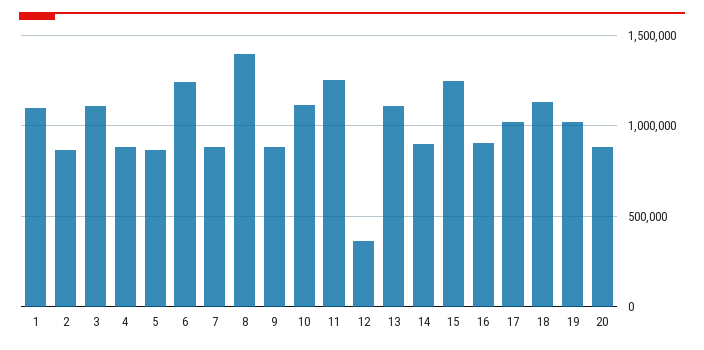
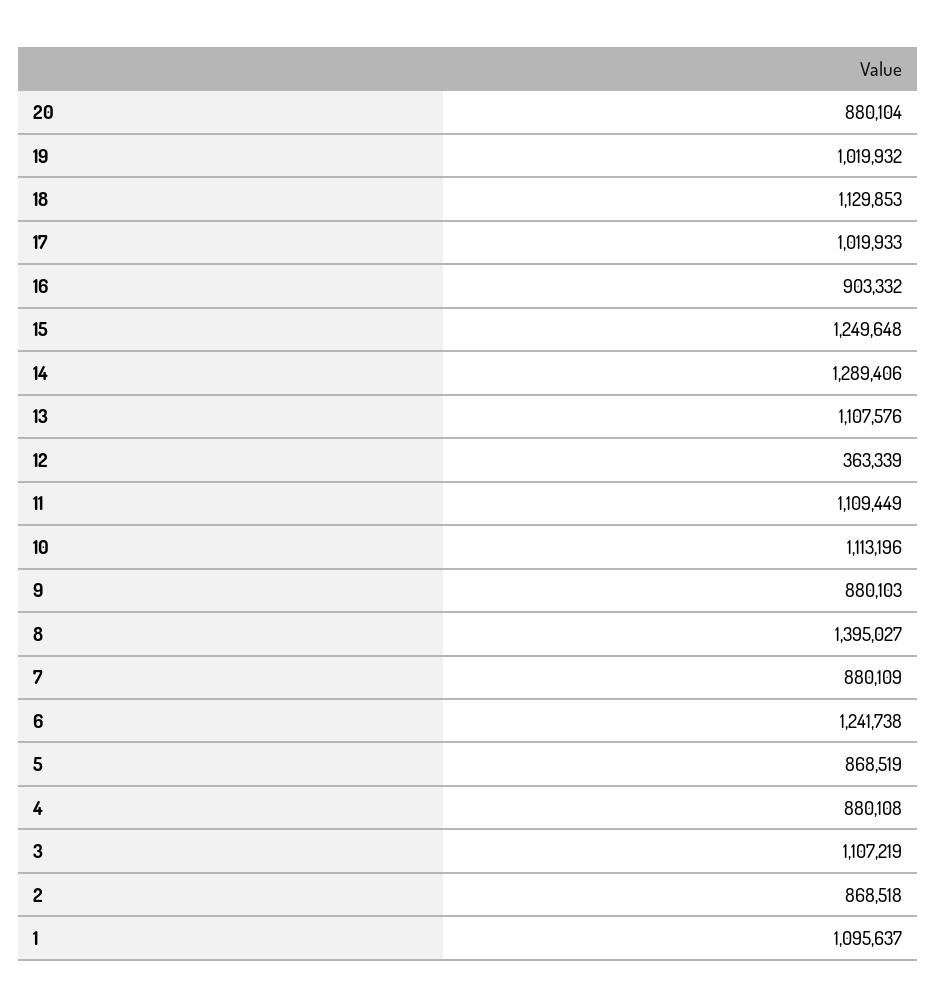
  {
    "1": 1095637,
    "2": 868518,
    "3": 1107219,
    "4": 880108,
    "5": 868519,
    "6": 1241738,
    "7": 880109,
    "8": 1395027,
    "9": 880103,
    "10": 1113196,
-   "11": 1250000,
+   "11": 1109449,
    "12": 363339,
    "13": 1107576,
-   "14": 900000,
+   "14": 1289406,
    "15": 1249648,
    "16": 903332,
    "17": 1019933,
    "18": 1129853,
    "19": 1019932,
    "20": 880104
  }

